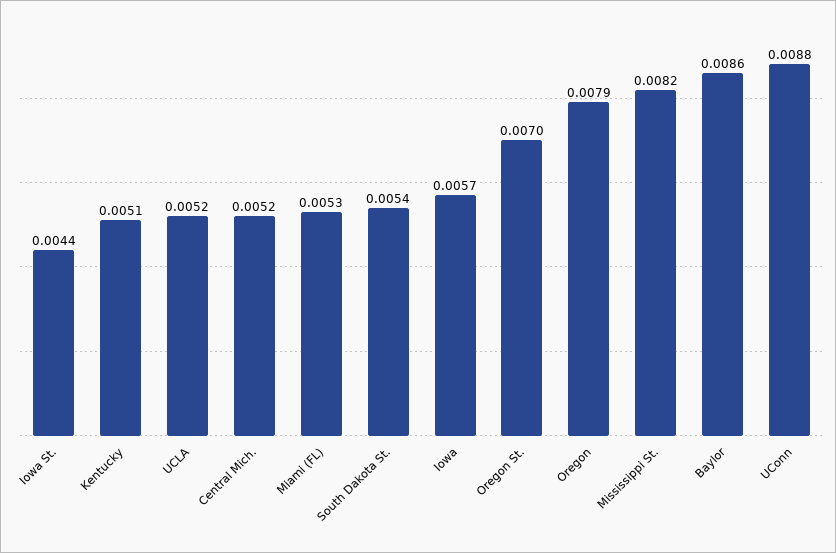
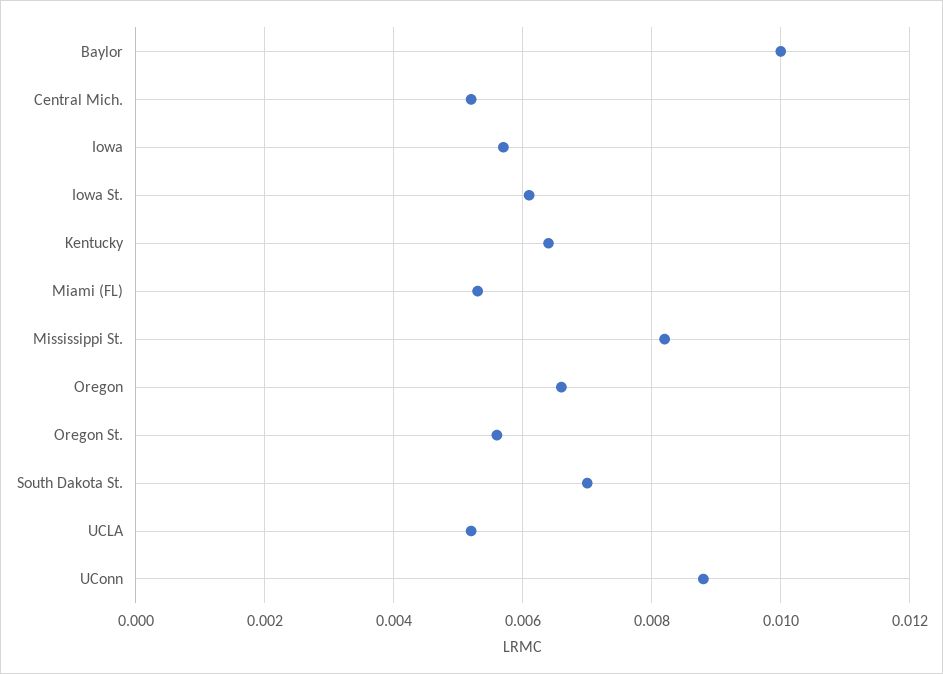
  {
-   "Iowa St.": 0.0044,
+   "Iowa St.": 0.006,
-   "Kentucky": 0.0051,
+   "Kentucky": 0.0065,
    "UCLA": 0.0052,
    "Central Mich.": 0.0052,
    "Miami (FL)": 0.0053,
-   "South Dakota St.": 0.0054,
+   "South Dakota St.": 0.007,
    "Iowa": 0.0057,
-   "Oregon St.": 0.007,
+   "Oregon St.": 0.0055,
-   "Oregon": 0.0079,
+   "Oregon": 0.0065,
    "Mississippi St.": 0.0082,
-   "Baylor": 0.0086,
+   "Baylor": 0.01,
    "UConn": 0.0088
  }

